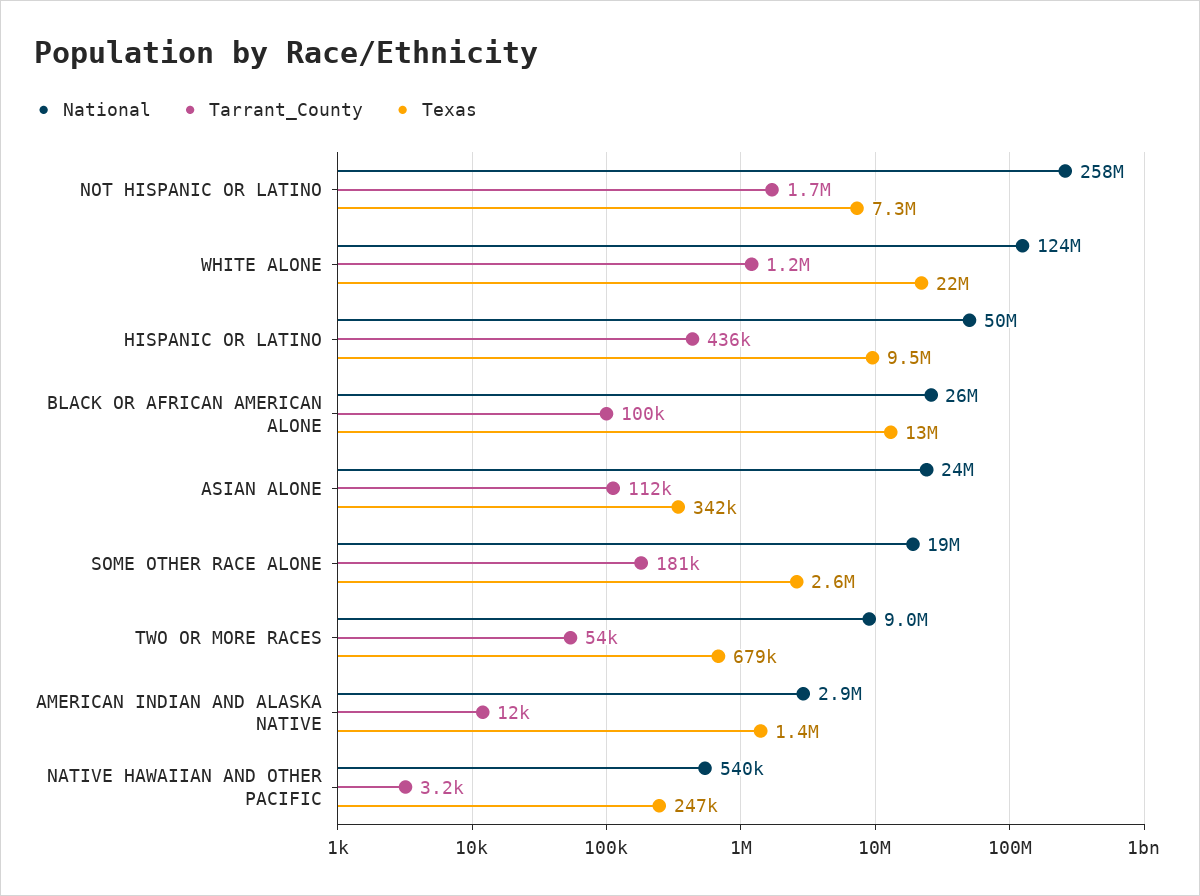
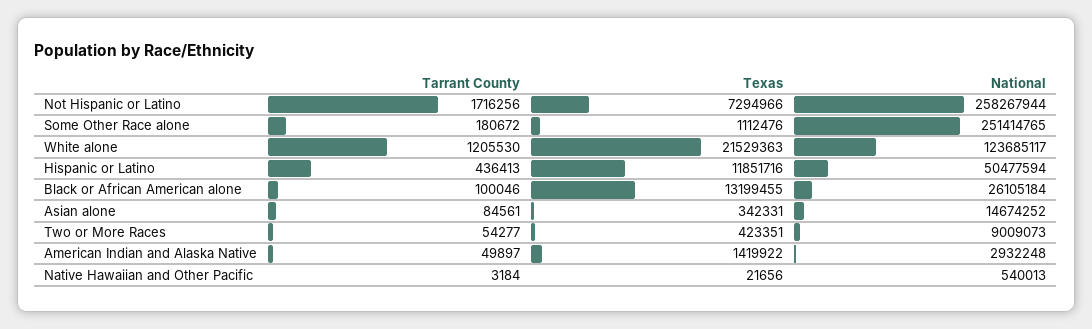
  {
    "National": {
      "NOT HISPANIC OR LATINO": 258267944,
      "WHITE ALONE": 123685117,
      "HISPANIC OR LATINO": 50477594,
      "BLACK OR AFRICAN AMERICAN ALONE": 26105184,
-     "ASIAN ALONE": 24000000,
+     "ASIAN ALONE": 14674252,
-     "SOME OTHER RACE ALONE": 19000000,
+     "SOME OTHER RACE ALONE": 251414765,
      "TWO OR MORE RACES": 9009073,
      "AMERICAN INDIAN AND ALASKA NATIVE": 2932248,
      "NATIVE HAWAIIAN AND OTHER PACIFIC": 540013
    },
    "Tarrant_County": {
      "NOT HISPANIC OR LATINO": 1716256,
      "WHITE ALONE": 1205530,
      "HISPANIC OR LATINO": 436413,
      "BLACK OR AFRICAN AMERICAN ALONE": 100046,
-     "ASIAN ALONE": 112000,
+     "ASIAN ALONE": 84561,
      "SOME OTHER RACE ALONE": 180672,
      "TWO OR MORE RACES": 54277,
-     "AMERICAN INDIAN AND ALASKA NATIVE": 12000,
+     "AMERICAN INDIAN AND ALASKA NATIVE": 49897,
      "NATIVE HAWAIIAN AND OTHER PACIFIC": 3184
    },
    "Texas": {
      "NOT HISPANIC OR LATINO": 7294966,
      "WHITE ALONE": 21529363,
-     "HISPANIC OR LATINO": 9500000,
+     "HISPANIC OR LATINO": 11851716,
      "BLACK OR AFRICAN AMERICAN ALONE": 13199455,
      "ASIAN ALONE": 342331,
-     "SOME OTHER RACE ALONE": 2600000,
+     "SOME OTHER RACE ALONE": 1112476,
-     "TWO OR MORE RACES": 679000,
+     "TWO OR MORE RACES": 423351,
      "AMERICAN INDIAN AND ALASKA NATIVE": 1419922,
-     "NATIVE HAWAIIAN AND OTHER PACIFIC": 247000
+     "NATIVE HAWAIIAN AND OTHER PACIFIC": 21656
    }
  }

